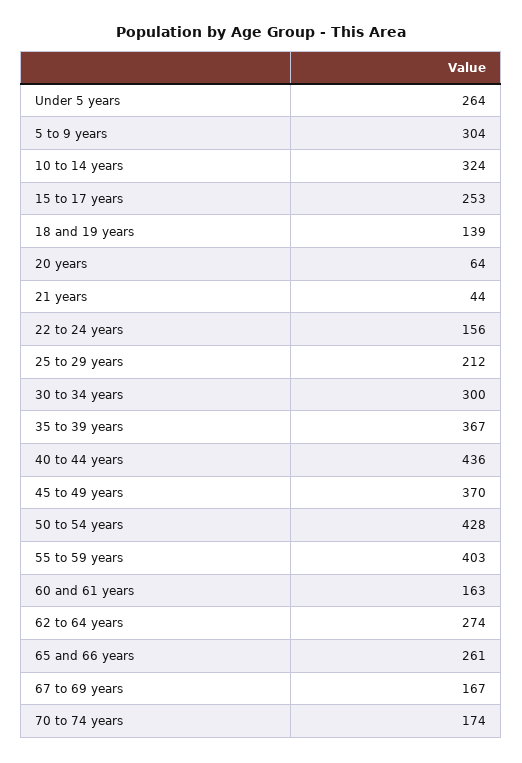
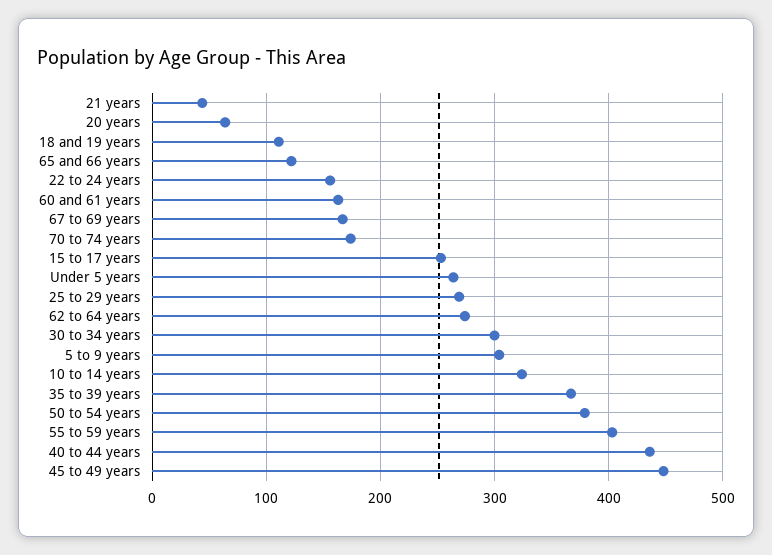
  {
    "Under 5 years": 264,
    "5 to 9 years": 304,
    "10 to 14 years": 324,
    "15 to 17 years": 253,
-   "18 and 19 years": 139,
+   "18 and 19 years": 110,
    "20 years": 64,
    "21 years": 44,
    "22 to 24 years": 156,
-   "25 to 29 years": 212,
+   "25 to 29 years": 270,
    "30 to 34 years": 300,
    "35 to 39 years": 367,
    "40 to 44 years": 436,
-   "45 to 49 years": 370,
+   "45 to 49 years": 450,
-   "50 to 54 years": 428,
+   "50 to 54 years": 380,
    "55 to 59 years": 403,
    "60 and 61 years": 163,
    "62 to 64 years": 274,
-   "65 and 66 years": 261,
+   "65 and 66 years": 120,
    "67 to 69 years": 167,
    "70 to 74 years": 174
  }

